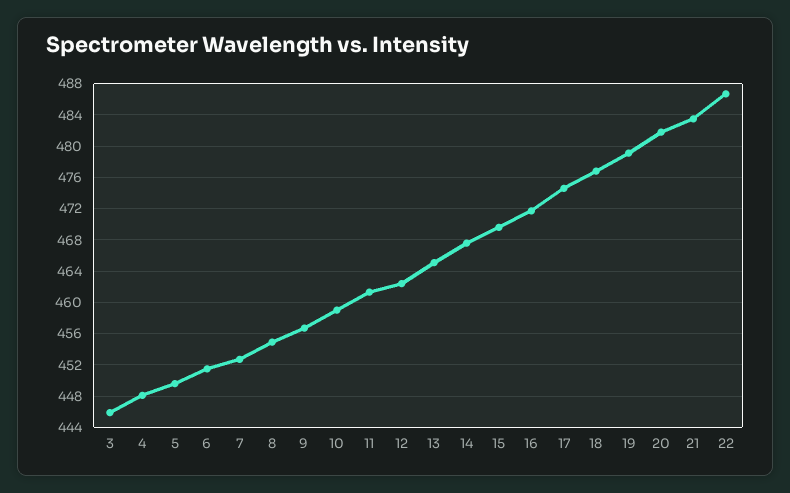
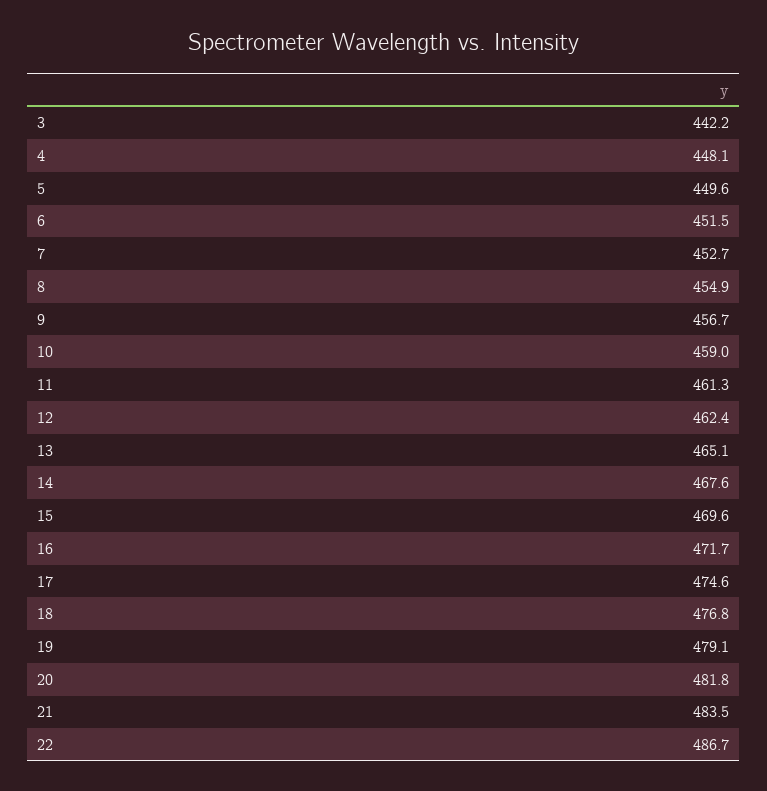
  {
-   "3": 446,
+   "3": 442.2,
    "4": 448.1,
    "5": 449.6,
    "6": 451.5,
    "7": 452.7,
    "8": 454.9,
    "9": 456.7,
    "10": 459,
    "11": 461.3,
    "12": 462.4,
    "13": 465.1,
    "14": 467.6,
    "15": 469.6,
    "16": 471.7,
    "17": 474.6,
    "18": 476.8,
    "19": 479.1,
    "20": 481.8,
    "21": 483.5,
    "22": 486.7
  }

